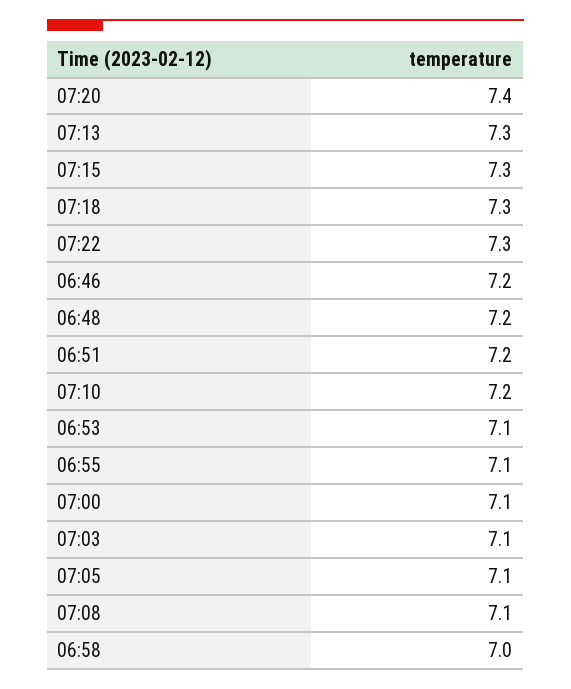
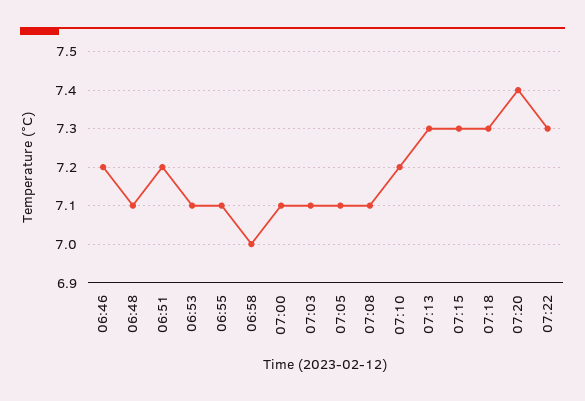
  {
    "07:20": 7.4,
    "07:13": 7.3,
    "07:15": 7.3,
    "07:18": 7.3,
    "07:22": 7.3,
    "06:46": 7.2,
-   "06:48": 7.2,
+   "06:48": 7.1,
    "06:51": 7.2,
    "07:10": 7.2,
    "06:53": 7.1,
    "06:55": 7.1,
    "07:00": 7.1,
    "07:03": 7.1,
    "07:05": 7.1,
    "07:08": 7.1,
    "06:58": 7
  }

